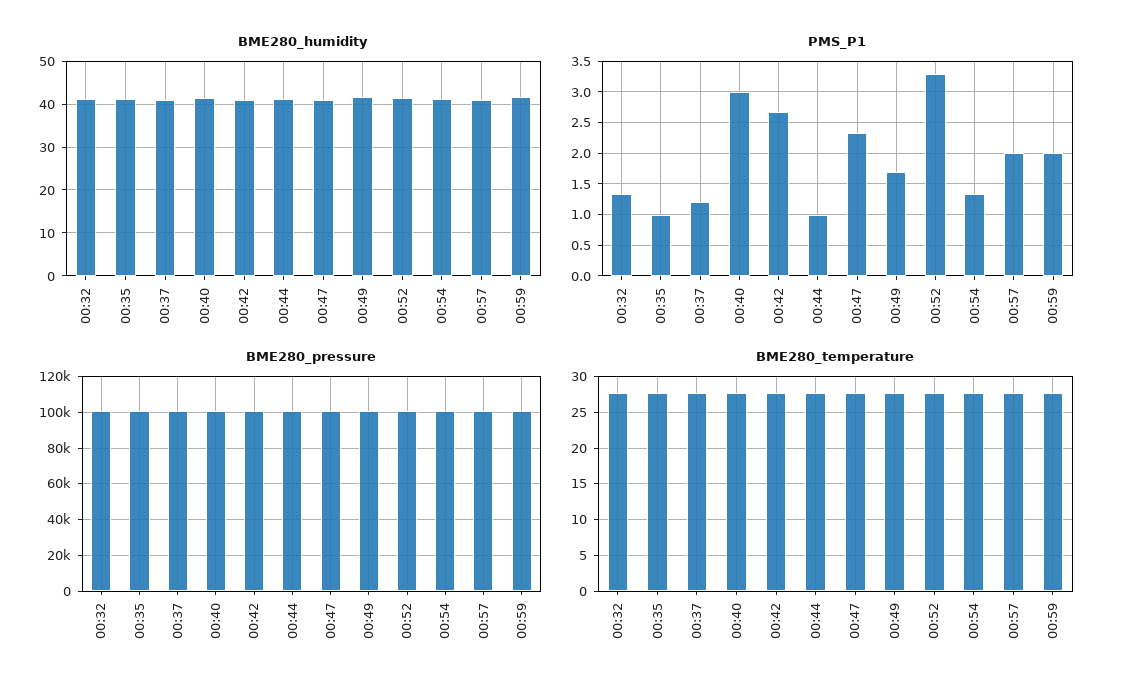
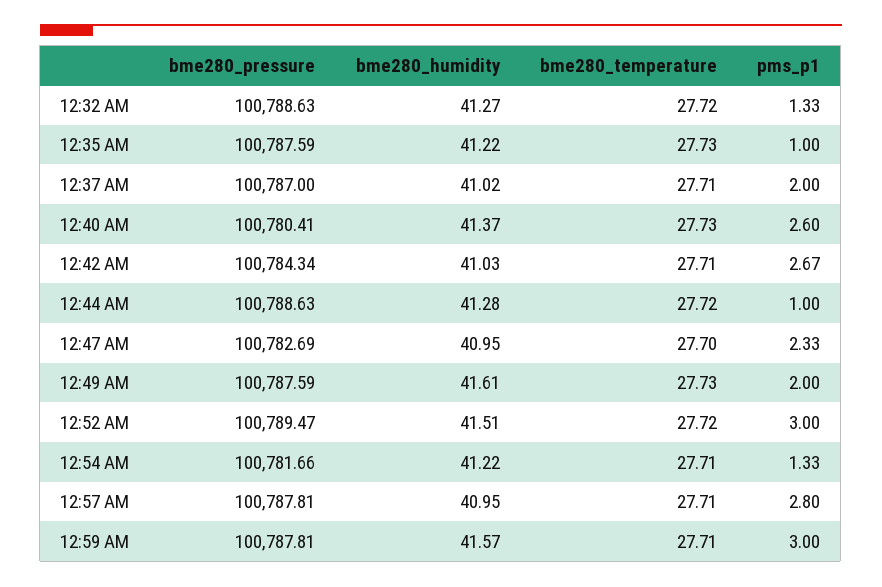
  {
    "BME280_humidity": {
      "00:32": 41.27,
      "00:35": 41.22,
      "00:37": 41.02,
      "00:40": 41.37,
      "00:42": 41.03,
      "00:44": 41.28,
      "00:47": 40.95,
      "00:49": 41.61,
      "00:52": 41.51,
      "00:54": 41.22,
      "00:57": 40.95,
      "00:59": 41.57
    },
    "PMS_P1": {
      "00:32": 1.33,
      "00:35": 1,
-     "00:37": 1.2,
+     "00:37": 2,
-     "00:40": 3,
+     "00:40": 2.6,
      "00:42": 2.67,
      "00:44": 1,
      "00:47": 2.33,
-     "00:49": 1.7,
+     "00:49": 2,
-     "00:52": 3.3,
+     "00:52": 3,
      "00:54": 1.33,
-     "00:57": 2,
+     "00:57": 2.8,
-     "00:59": 2
+     "00:59": 3
    },
    "BME280_pressure": {
      "00:32": 100788.63,
      "00:35": 100787.59,
      "00:37": 100787,
      "00:40": 100780.41,
      "00:42": 100784.34,
      "00:44": 100788.63,
      "00:47": 100782.69,
      "00:49": 100787.59,
      "00:52": 100789.47,
      "00:54": 100781.66,
      "00:57": 100787.81,
      "00:59": 100787.81
    },
    "BME280_temperature": {
      "00:32": 27.72,
      "00:35": 27.73,
      "00:37": 27.71,
      "00:40": 27.73,
      "00:42": 27.71,
      "00:44": 27.72,
      "00:47": 27.7,
      "00:49": 27.73,
      "00:52": 27.72,
      "00:54": 27.71,
      "00:57": 27.71,
      "00:59": 27.71
    }
  }

